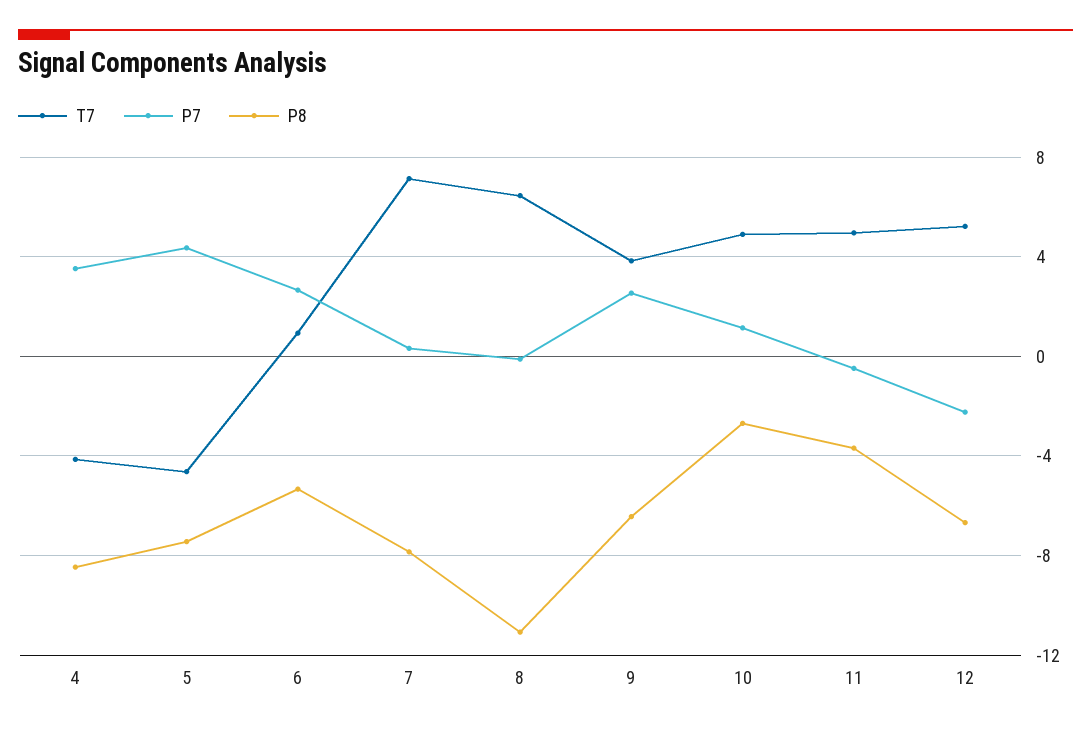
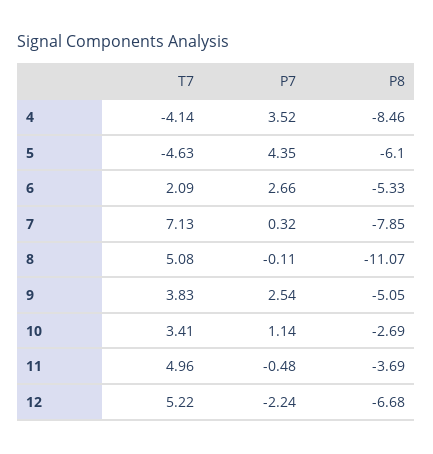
  {
    "T7": {
      "4": -4.14,
      "5": -4.63,
-     "6": 1,
+     "6": 2.09,
      "7": 7.13,
-     "8": 6.5,
+     "8": 5.08,
      "9": 3.83,
-     "10": 5,
+     "10": 3.41,
      "11": 4.96,
      "12": 5.22
    },
    "P7": {
      "4": 3.52,
      "5": 4.35,
      "6": 2.66,
      "7": 0.32,
      "8": -0.11,
      "9": 2.54,
      "10": 1.14,
      "11": -0.48,
      "12": -2.24
    },
    "P8": {
      "4": -8.46,
-     "5": -7.5,
+     "5": -6.1,
      "6": -5.33,
      "7": -7.85,
      "8": -11.07,
-     "9": -6.5,
+     "9": -5.05,
      "10": -2.69,
      "11": -3.69,
      "12": -6.68
    }
  }

